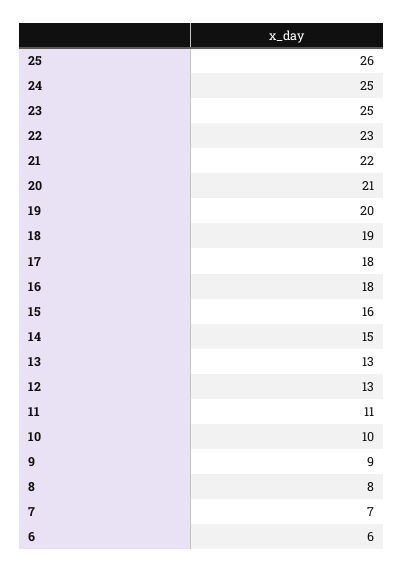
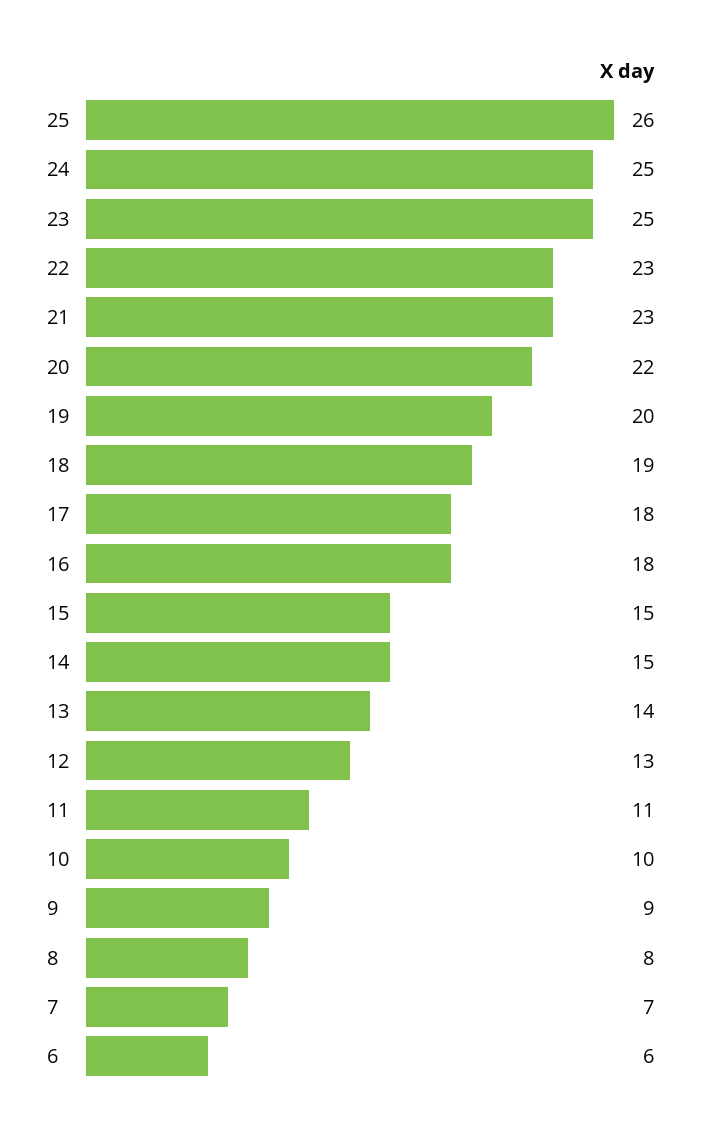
  {
    "25": 26,
    "24": 25,
    "23": 25,
    "22": 23,
-   "21": 22,
+   "21": 23,
-   "20": 21,
+   "20": 22,
    "19": 20,
    "18": 19,
    "17": 18,
    "16": 18,
-   "15": 16,
+   "15": 15,
    "14": 15,
-   "13": 13,
+   "13": 14,
    "12": 13,
    "11": 11,
    "10": 10,
    "9": 9,
    "8": 8,
    "7": 7,
    "6": 6
  }

